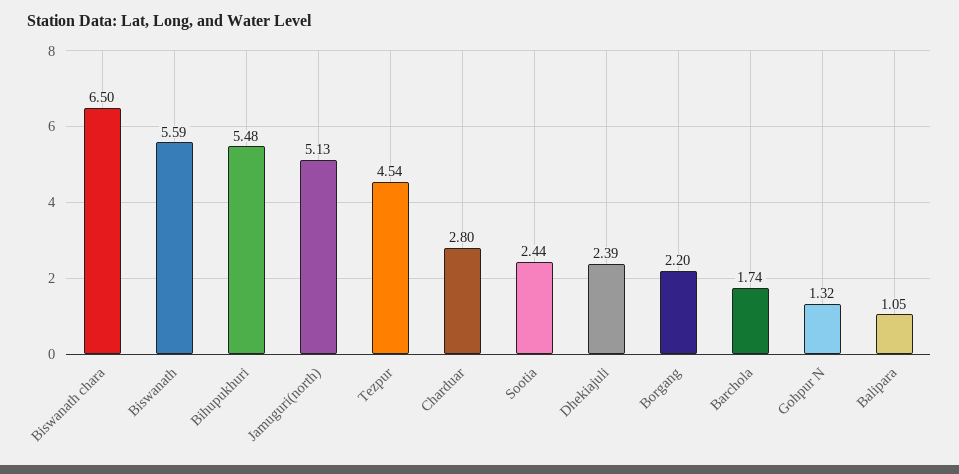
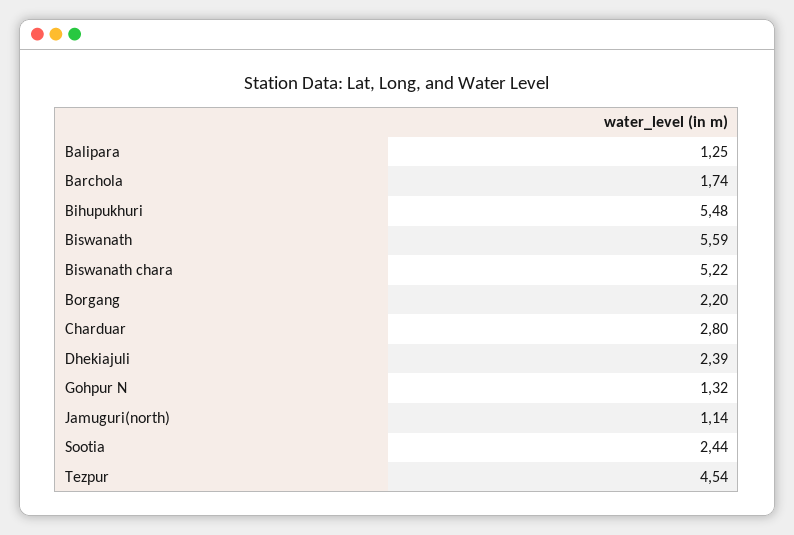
  {
-   "Biswanath chara": 6.5,
+   "Biswanath chara": 5.22,
    "Biswanath": 5.59,
    "Bihupukhuri": 5.48,
-   "Jamuguri(north)": 5.13,
+   "Jamuguri(north)": 1.14,
    "Tezpur": 4.54,
    "Charduar": 2.8,
    "Sootia": 2.44,
    "Dhekiajuli": 2.39,
    "Borgang": 2.2,
    "Barchola": 1.74,
    "Gohpur N": 1.32,
-   "Balipara": 1.05
+   "Balipara": 1.25
  }

